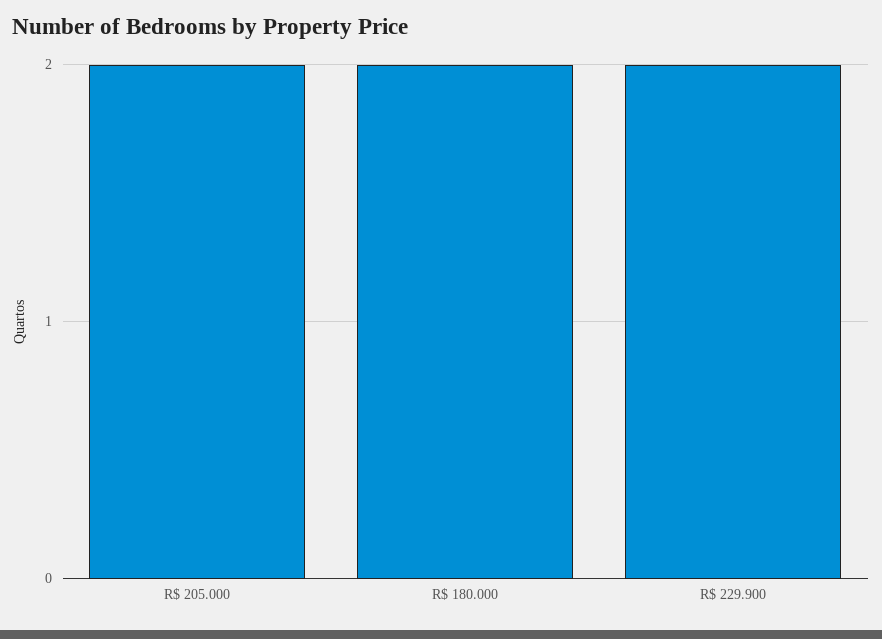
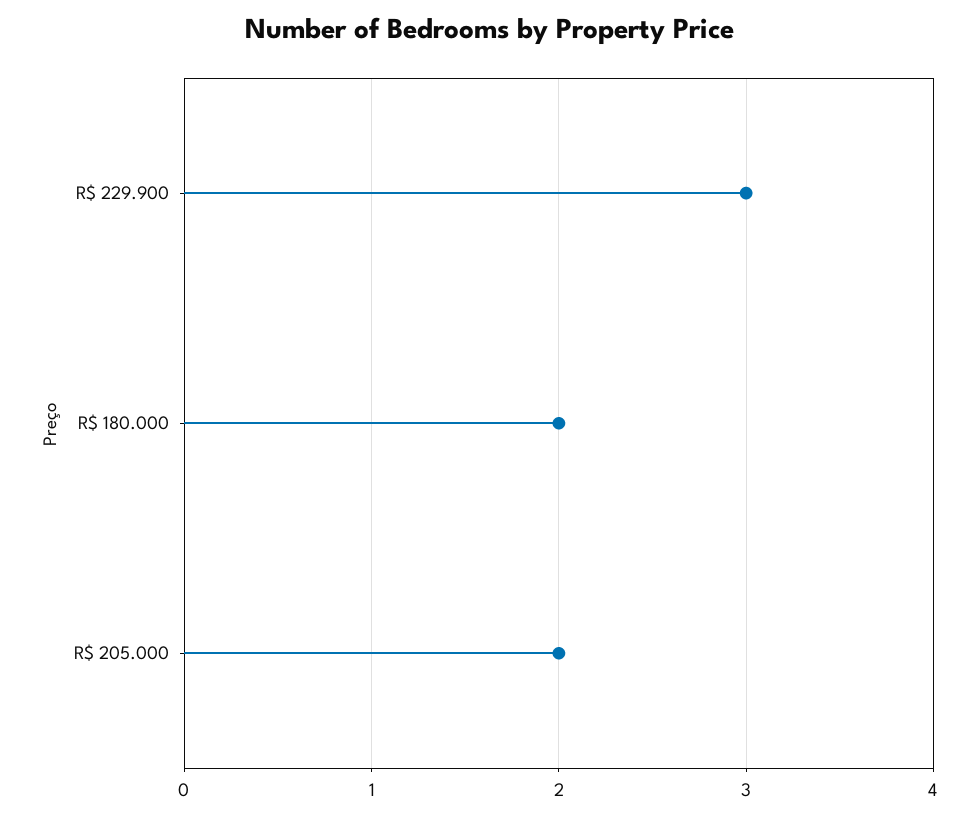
  {
    "R$ 205.000": 2,
    "R$ 180.000": 2,
-   "R$ 229.900": 2
+   "R$ 229.900": 3
  }

